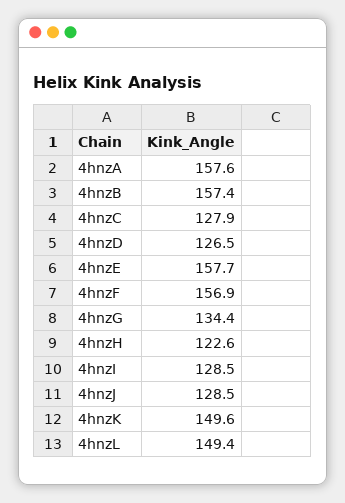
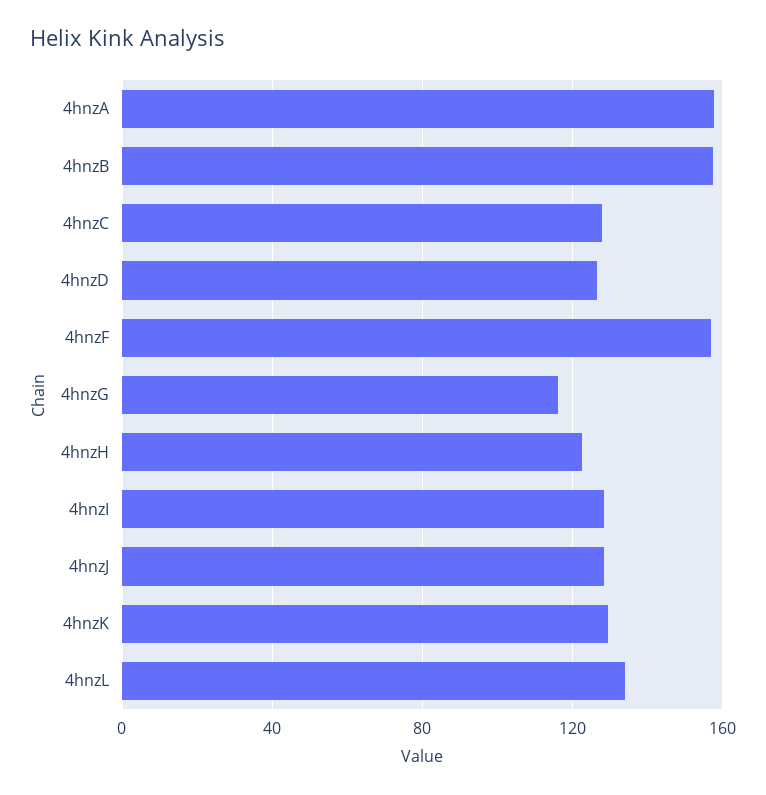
  {
    "4hnzA": 157.6,
    "4hnzB": 157.4,
    "4hnzC": 127.9,
    "4hnzD": 126.5,
-   "4hnzE": 157.7,
    "4hnzF": 156.9,
-   "4hnzG": 134.4,
+   "4hnzG": 115,
    "4hnzH": 122.6,
    "4hnzI": 128.5,
    "4hnzJ": 128.5,
-   "4hnzK": 149.6,
+   "4hnzK": 130,
-   "4hnzL": 149.4
+   "4hnzL": 135
  }

